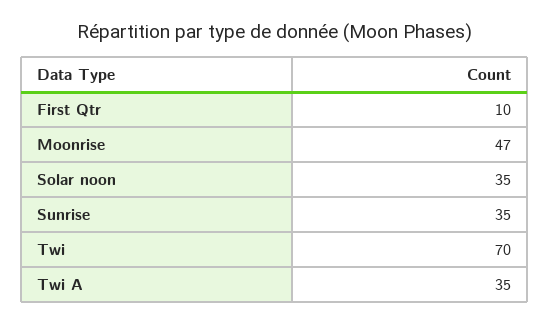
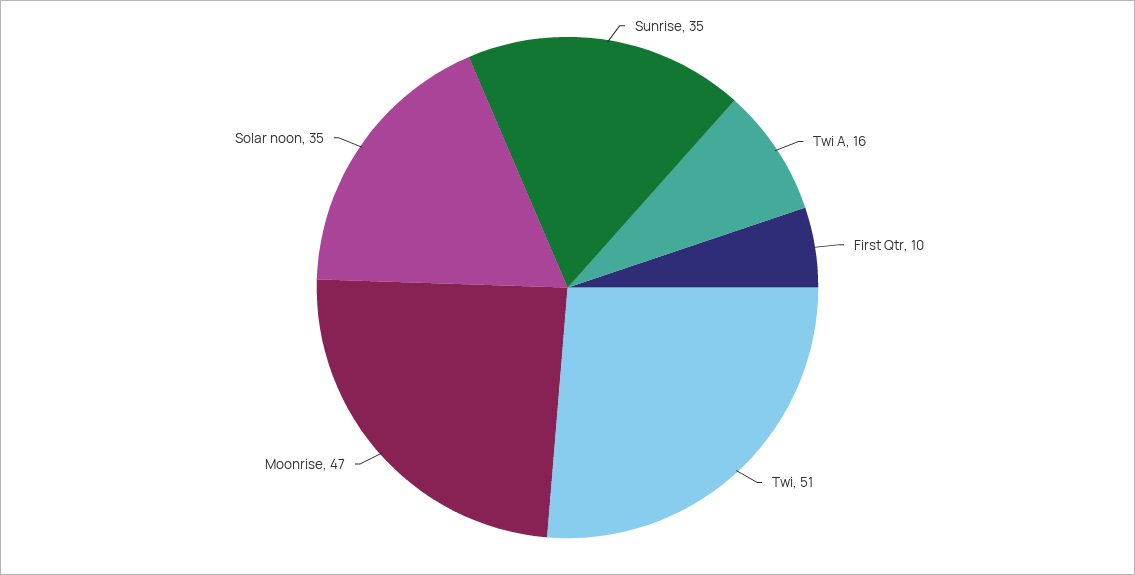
  {
    "First Qtr": 10,
    "Moonrise": 47,
    "Solar noon": 35,
    "Sunrise": 35,
-   "Twi": 70,
+   "Twi": 51,
-   "Twi A": 35
+   "Twi A": 16
  }

